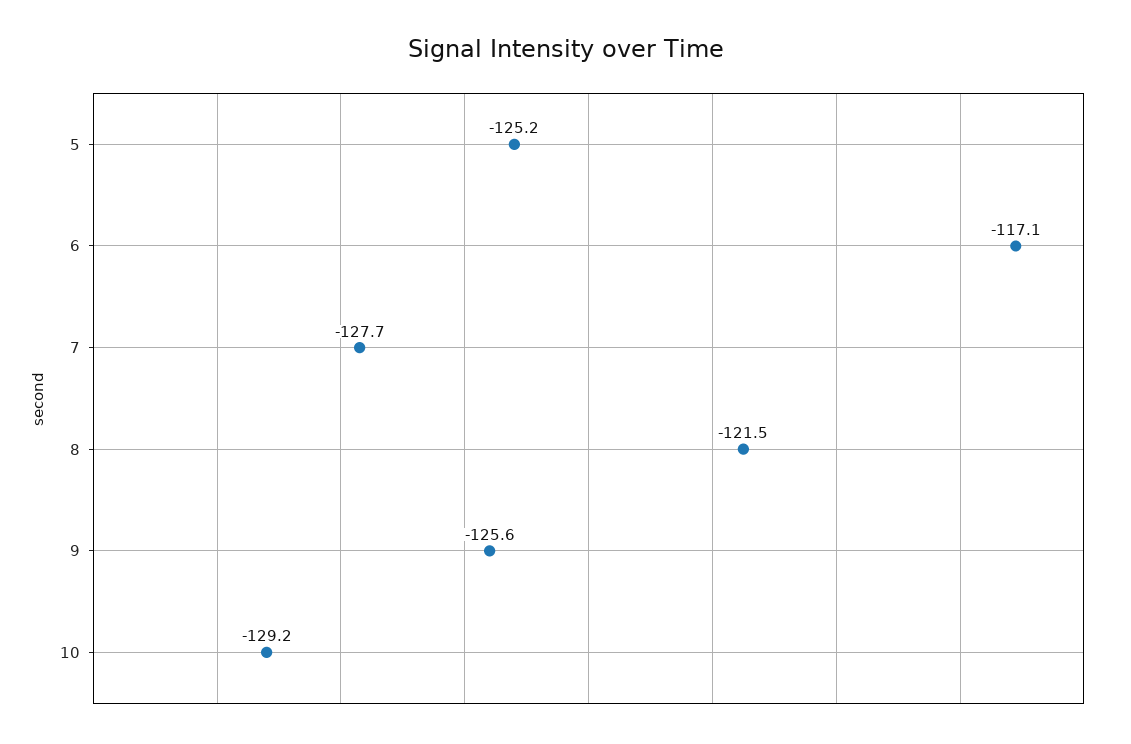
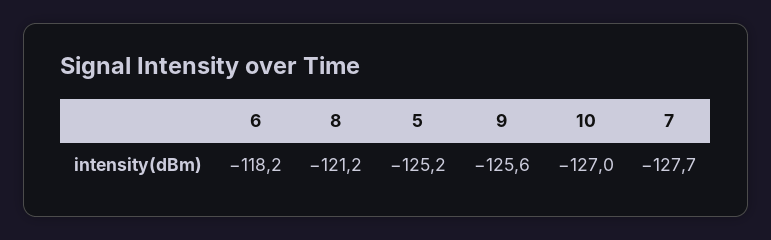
  {
    "5": -125.2,
-   "6": -117.1,
+   "6": -118.2,
    "7": -127.7,
-   "8": -121.5,
+   "8": -121.2,
    "9": -125.6,
-   "10": -129.2
+   "10": -127
  }

